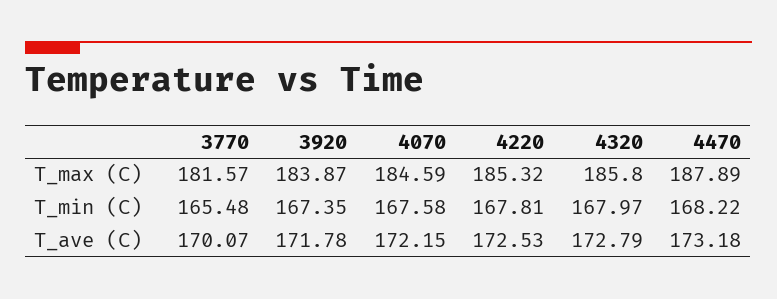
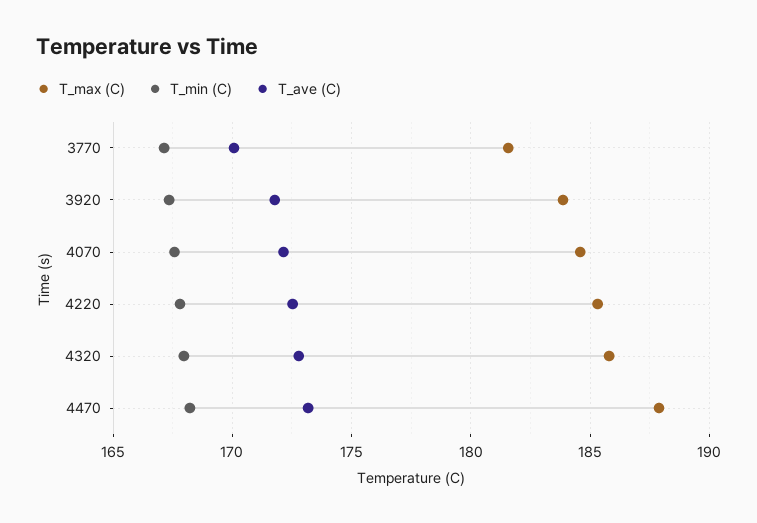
  {
    "T_max (C)": {
      "3770": 181.57,
      "3920": 183.87,
      "4070": 184.59,
      "4220": 185.32,
      "4320": 185.8,
      "4470": 187.89
    },
    "T_min (C)": {
-     "3770": 165.48,
+     "3770": 167,
      "3920": 167.35,
      "4070": 167.58,
      "4220": 167.81,
      "4320": 167.97,
      "4470": 168.22
    },
    "T_ave (C)": {
      "3770": 170.07,
      "3920": 171.78,
      "4070": 172.15,
      "4220": 172.53,
      "4320": 172.79,
      "4470": 173.18
    }
  }

